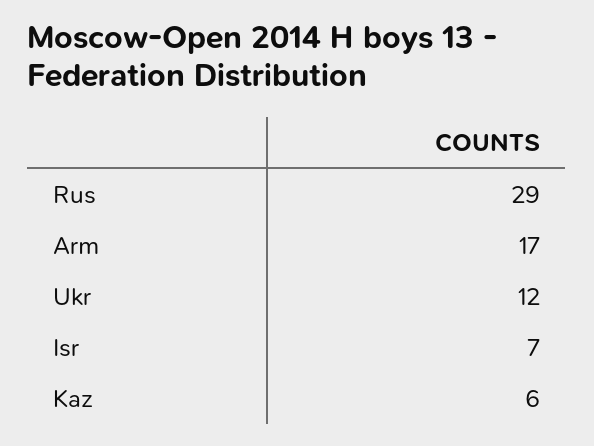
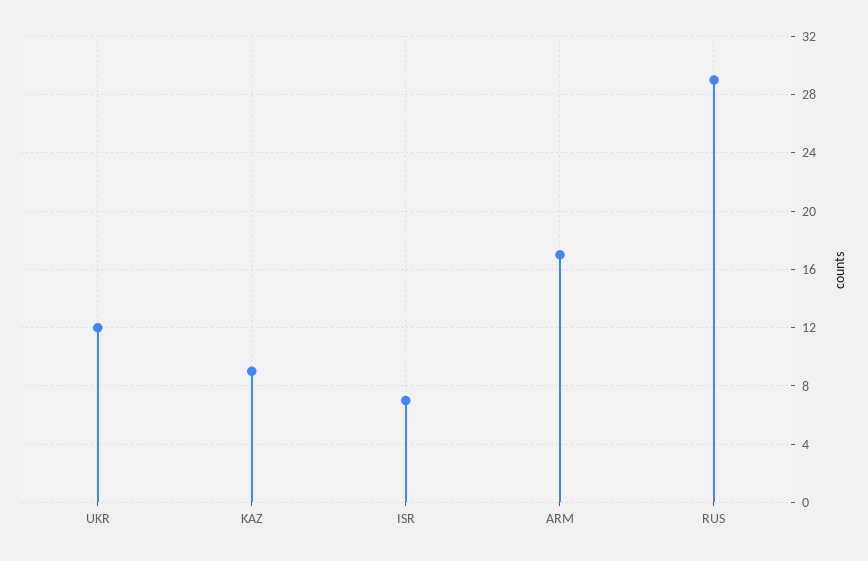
  {
    "Rus": 29,
    "Arm": 17,
    "Ukr": 12,
    "Isr": 7,
-   "Kaz": 6
+   "Kaz": 9
  }

